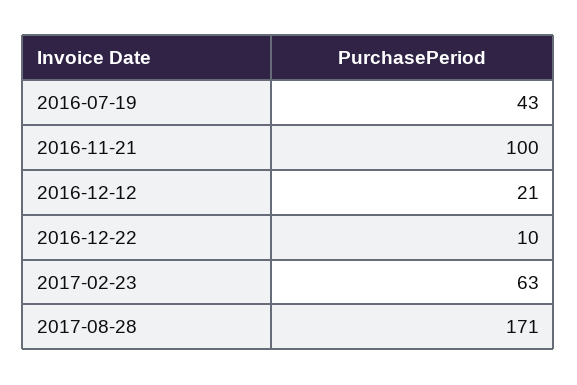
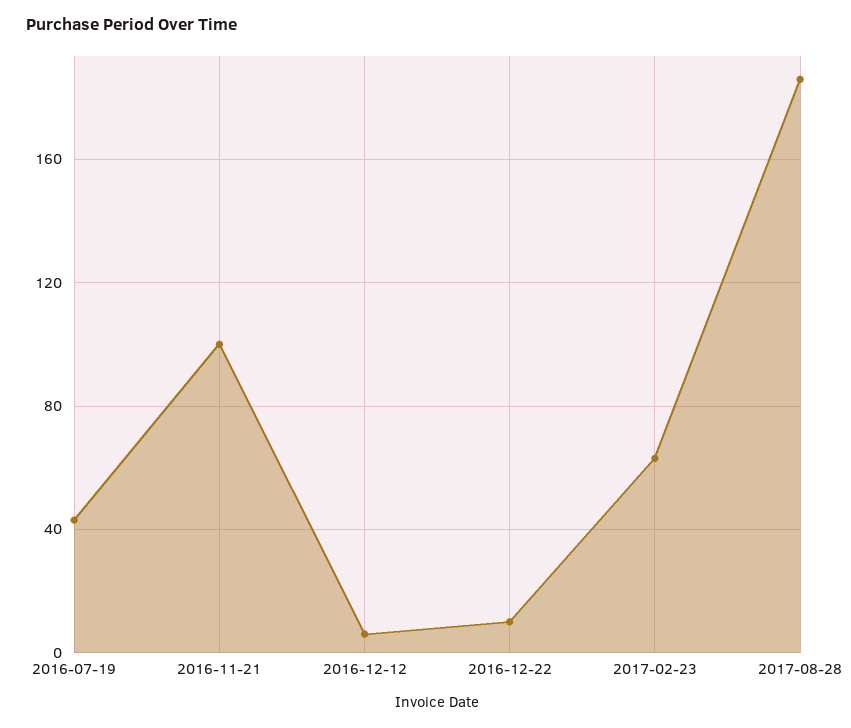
  {
    "2016-07-19": 43,
    "2016-11-21": 100,
-   "2016-12-12": 21,
+   "2016-12-12": 5,
    "2016-12-22": 10,
    "2017-02-23": 63,
-   "2017-08-28": 171
+   "2017-08-28": 185
  }

